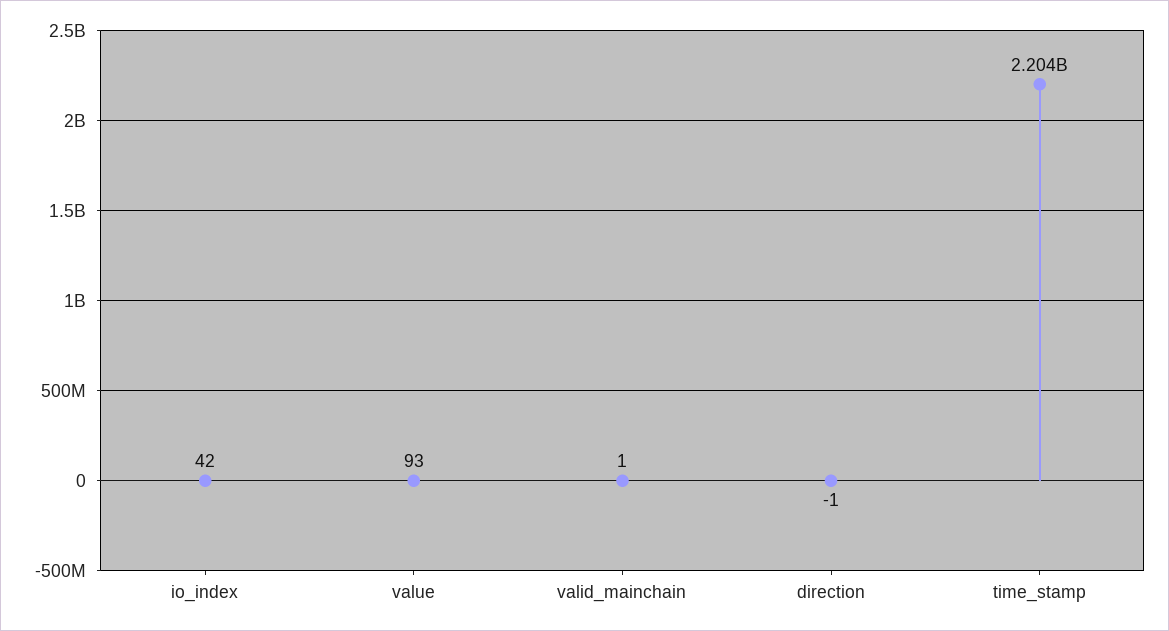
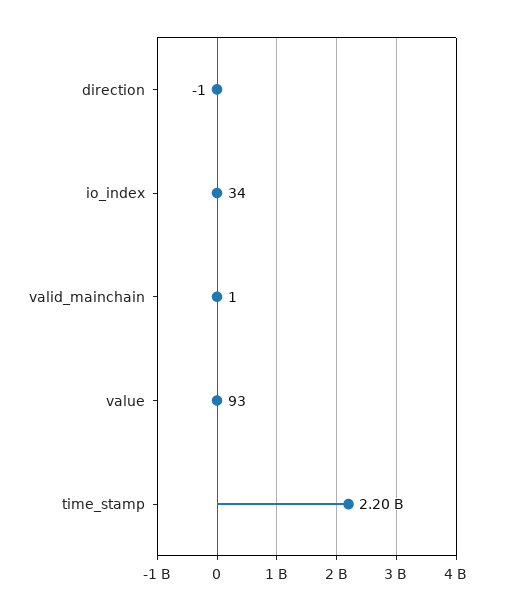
  {
-   "io_index": 42,
+   "io_index": 34,
    "value": 93,
    "valid_mainchain": 1,
    "direction": -1,
    "time_stamp": 2204000000
  }

